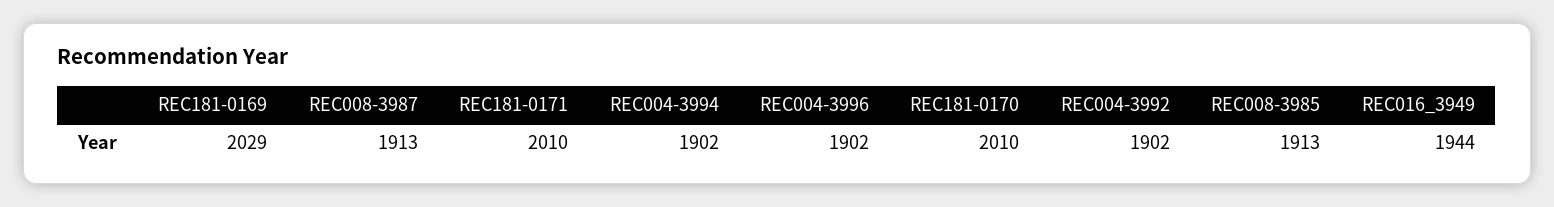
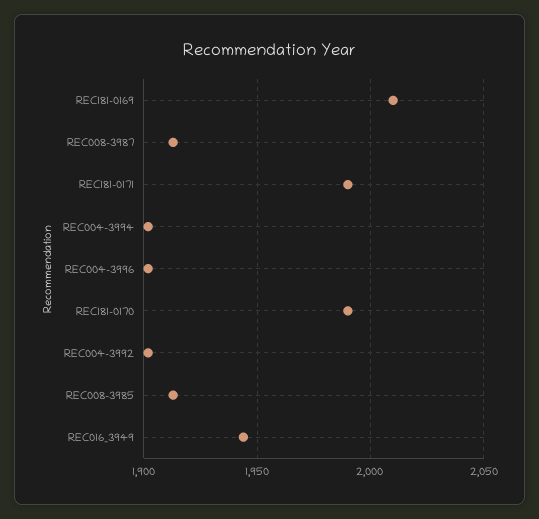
  {
-   "REC181-0169": 2029,
+   "REC181-0169": 2010,
    "REC008-3987": 1913,
-   "REC181-0171": 2010,
+   "REC181-0171": 1990,
    "REC004-3994": 1902,
    "REC004-3996": 1902,
-   "REC181-0170": 2010,
+   "REC181-0170": 1990,
    "REC004-3992": 1902,
    "REC008-3985": 1913,
    "REC016_3949": 1944
  }

